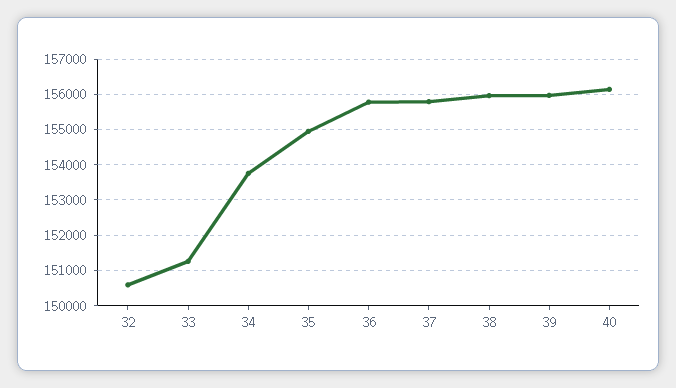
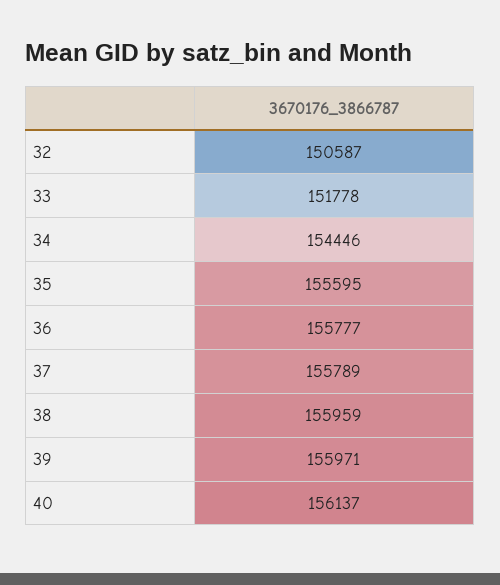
  {
    "32": 150587,
-   "33": 151200,
+   "33": 151778,
-   "34": 153800,
+   "34": 154446,
-   "35": 155000,
+   "35": 155595,
    "36": 155777,
    "37": 155789,
    "38": 155959,
    "39": 155971,
    "40": 156137
  }

